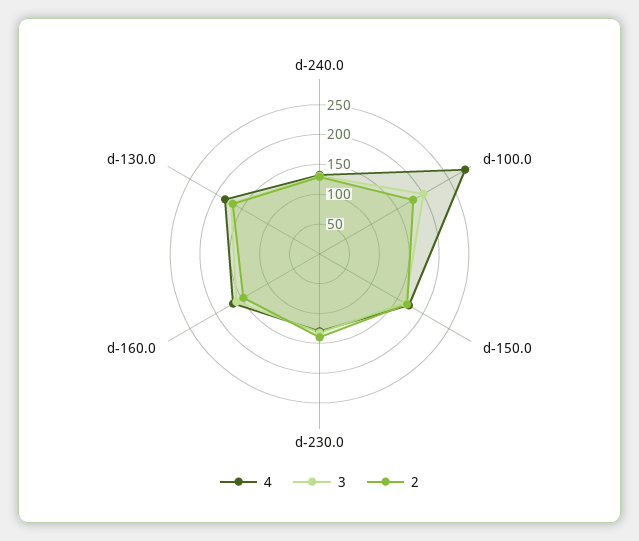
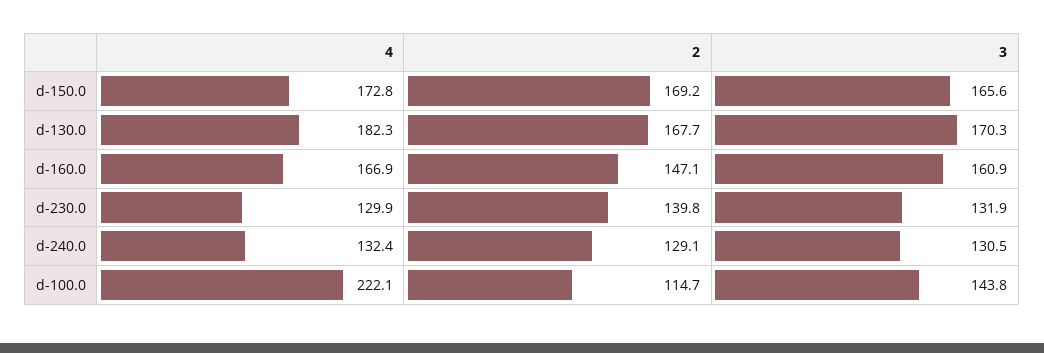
  {
    "4": {
      "d-240.0": 132.4,
-     "d-100.0": 275,
+     "d-100.0": 222.1,
      "d-150.0": 172.8,
      "d-230.0": 129.9,
      "d-160.0": 166.9,
      "d-130.0": 182.3
    },
    "3": {
      "d-240.0": 130.5,
-     "d-100.0": 200,
+     "d-100.0": 143.8,
      "d-150.0": 165.6,
      "d-230.0": 131.9,
      "d-160.0": 160.9,
      "d-130.0": 170.3
    },
    "2": {
      "d-240.0": 129.1,
-     "d-100.0": 175,
+     "d-100.0": 114.7,
      "d-150.0": 169.2,
      "d-230.0": 139.8,
      "d-160.0": 147.1,
      "d-130.0": 167.7
    }
  }

